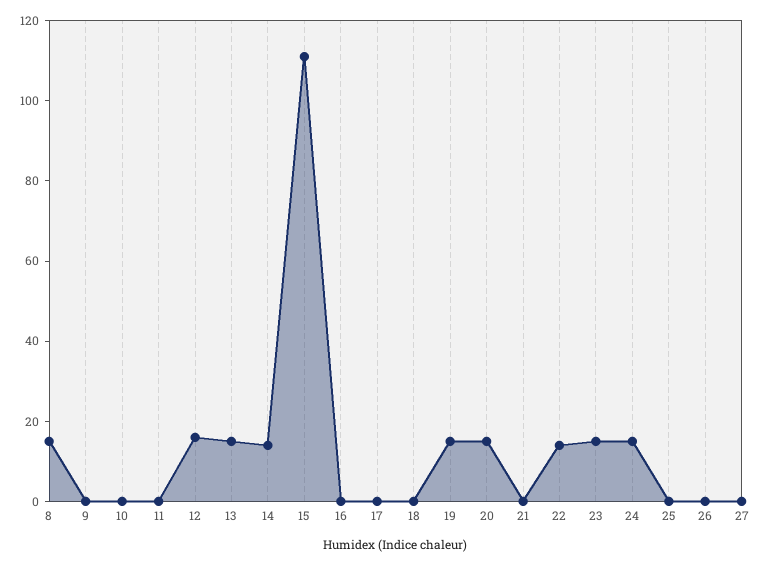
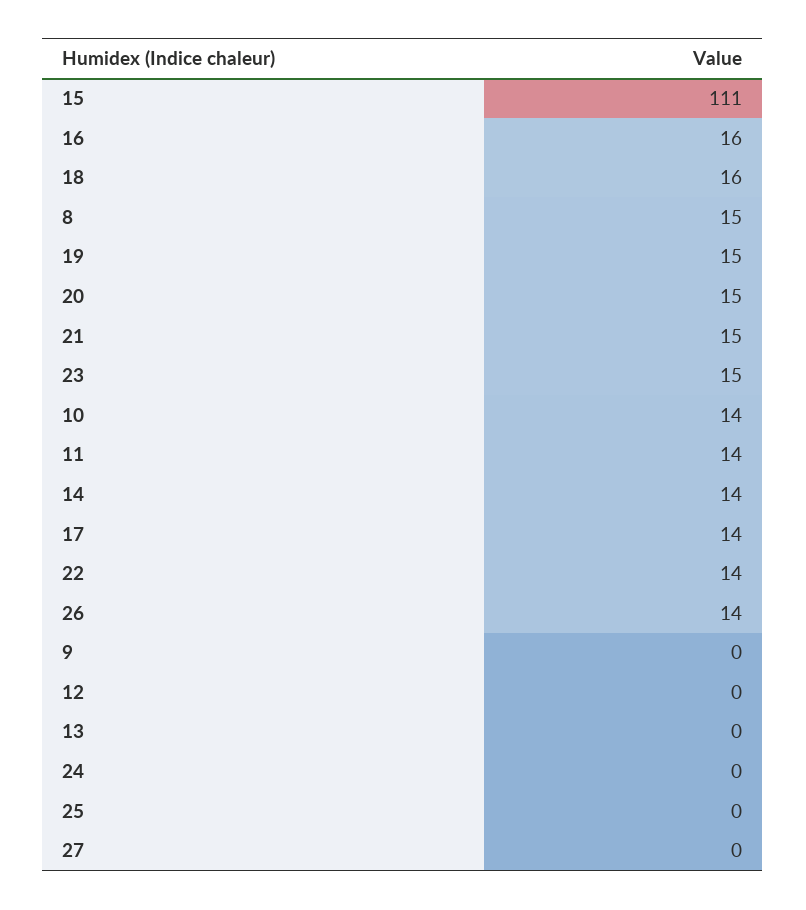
  {
    "8": 15,
    "9": 0,
-   "10": 0,
+   "10": 14,
-   "11": 0,
+   "11": 14,
-   "12": 15,
+   "12": 0,
-   "13": 15,
+   "13": 0,
    "14": 14,
    "15": 111,
-   "16": 0,
+   "16": 16,
-   "17": 0,
+   "17": 14,
-   "18": 0,
+   "18": 16,
    "19": 15,
    "20": 15,
-   "21": 0,
+   "21": 15,
    "22": 14,
    "23": 15,
-   "24": 15,
+   "24": 0,
    "25": 0,
-   "26": 0,
+   "26": 14,
    "27": 0
  }

